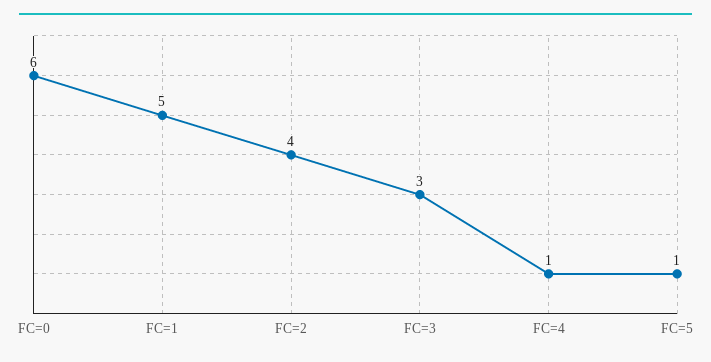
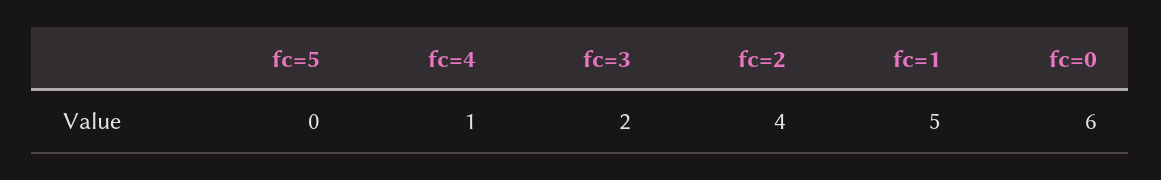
  {
    "FC=0": 6,
    "FC=1": 5,
    "FC=2": 4,
-   "FC=3": 3,
+   "FC=3": 2,
    "FC=4": 1,
-   "FC=5": 1
+   "FC=5": 0
  }

